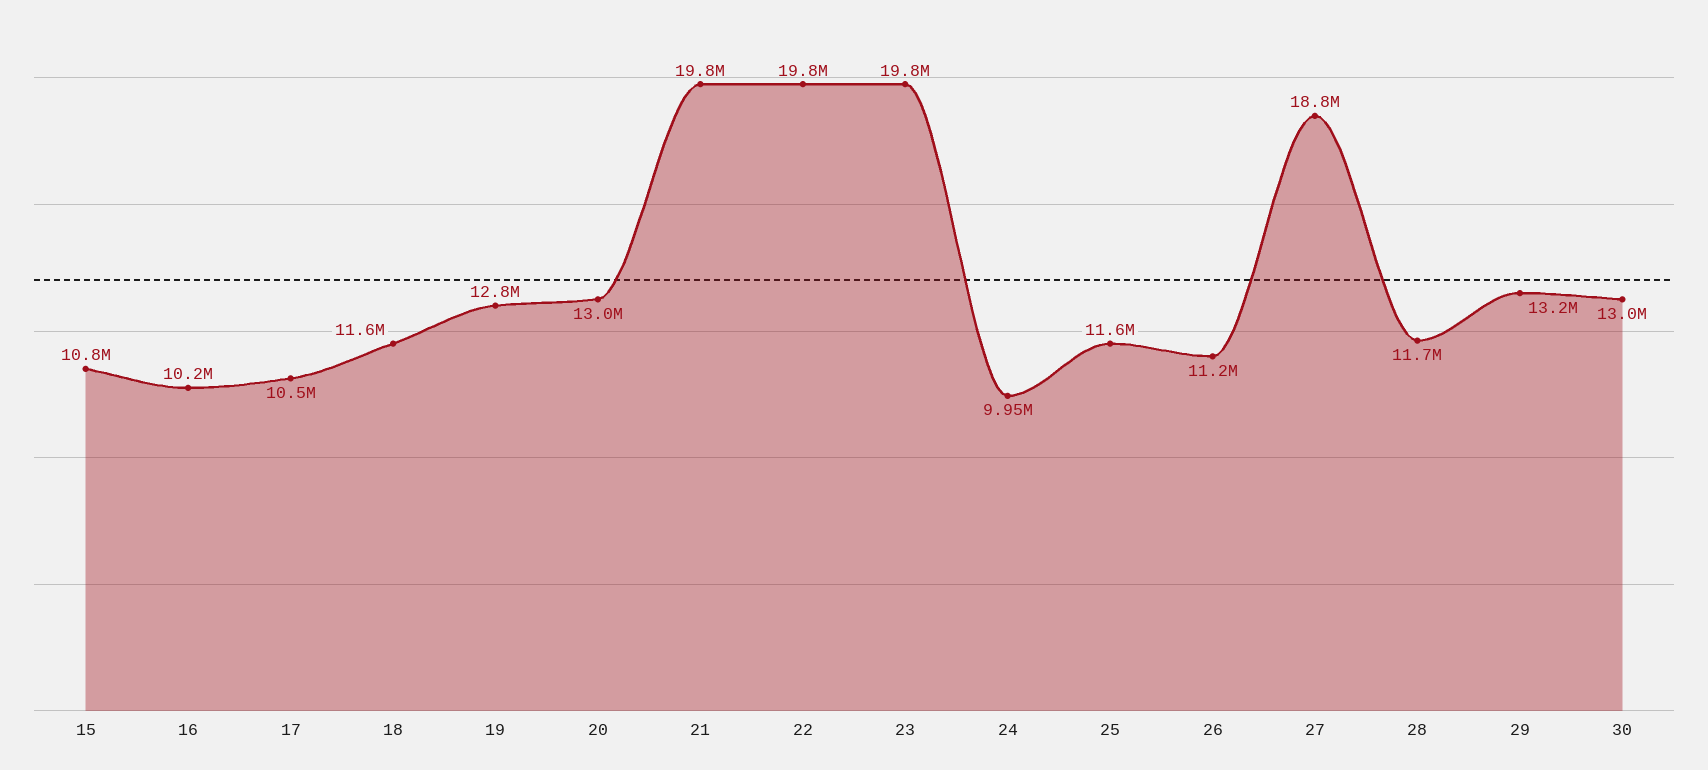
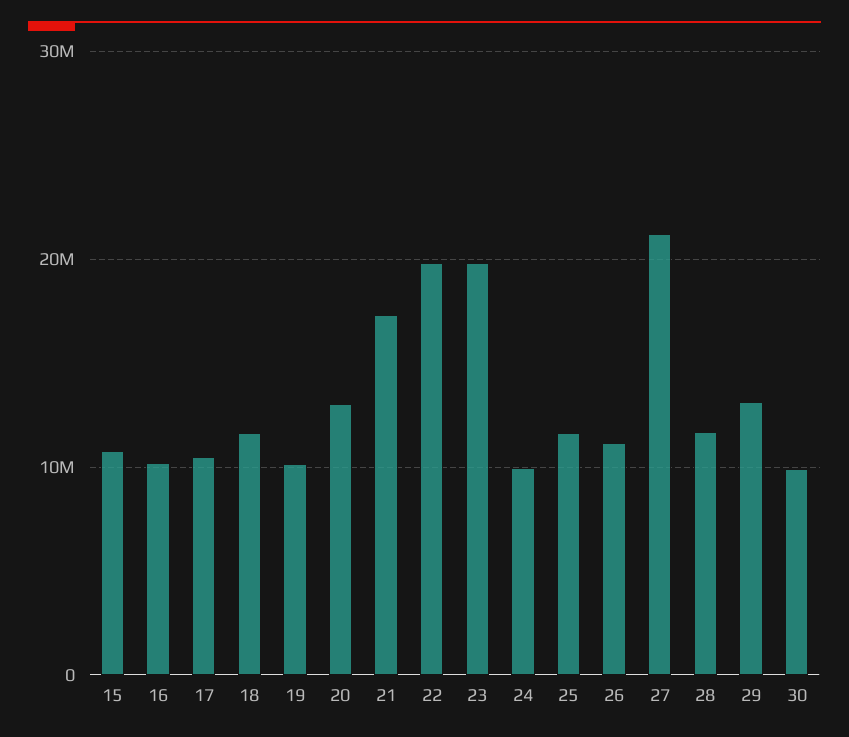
  {
    "15": 10800000,
    "16": 10200000,
    "17": 10500000,
    "18": 11600000,
-   "19": 12800000,
+   "19": 10000000,
    "20": 13000000,
-   "21": 19800000,
+   "21": 17000000,
    "22": 19800000,
    "23": 19800000,
    "24": 9950000,
    "25": 11600000,
    "26": 11200000,
-   "27": 18800000,
+   "27": 21000000,
    "28": 11700000,
    "29": 13200000,
-   "30": 13000000
+   "30": 10000000
  }

